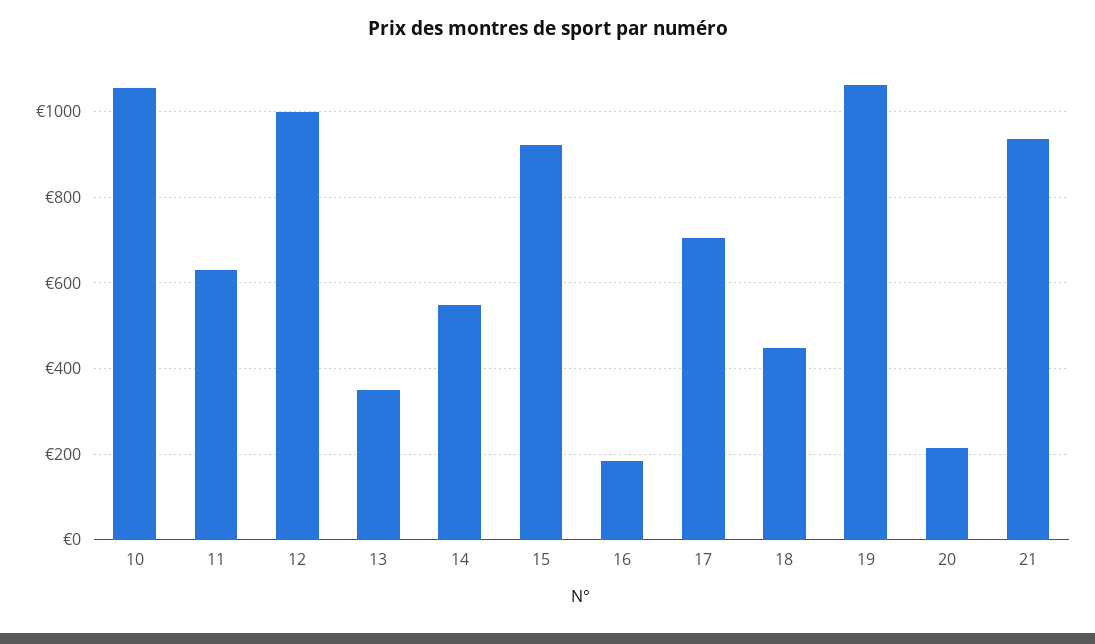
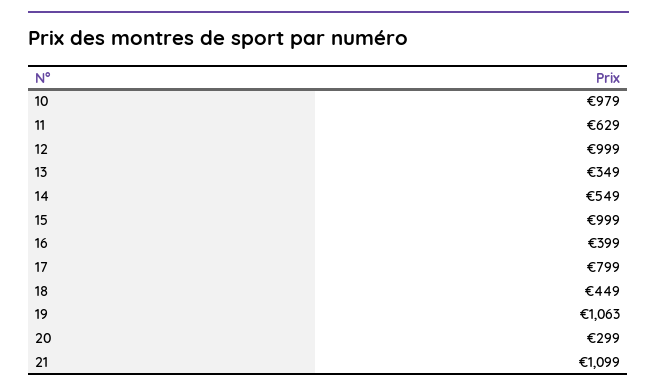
  {
-   "10": 1060,
+   "10": 979,
    "11": 629,
    "12": 999,
    "13": 349,
    "14": 549,
-   "15": 920,
+   "15": 999,
-   "16": 180,
+   "16": 399,
-   "17": 700,
+   "17": 799,
    "18": 449,
    "19": 1063,
-   "20": 220,
+   "20": 299,
-   "21": 940
+   "21": 1099
  }

